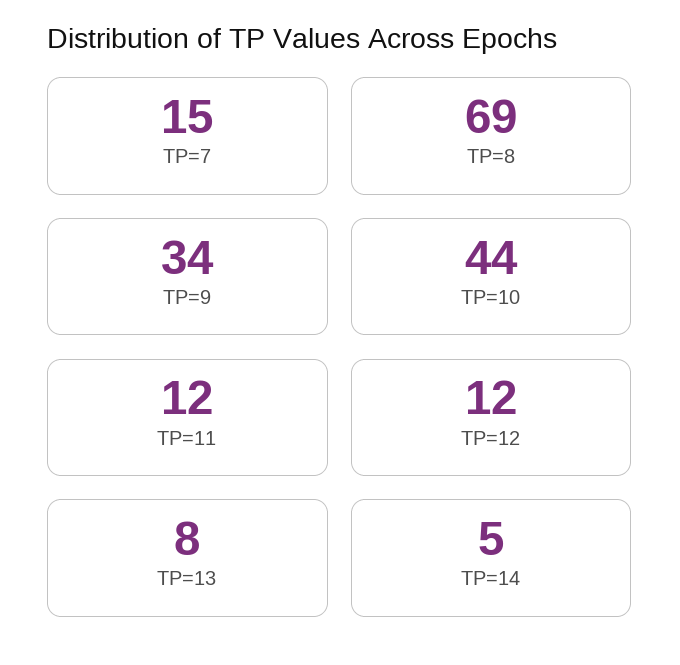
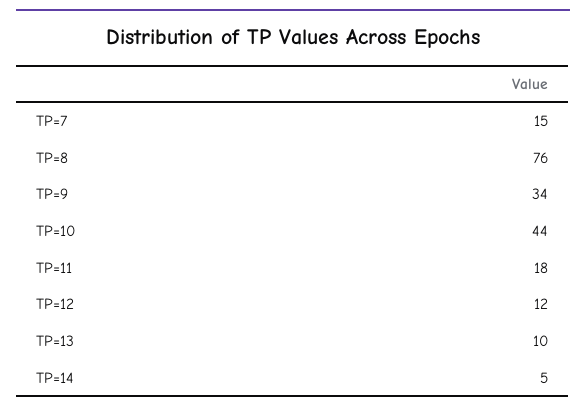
  {
    "TP=7": 15,
-   "TP=8": 69,
+   "TP=8": 76,
    "TP=9": 34,
    "TP=10": 44,
-   "TP=11": 12,
+   "TP=11": 18,
    "TP=12": 12,
-   "TP=13": 8,
+   "TP=13": 10,
    "TP=14": 5
  }

